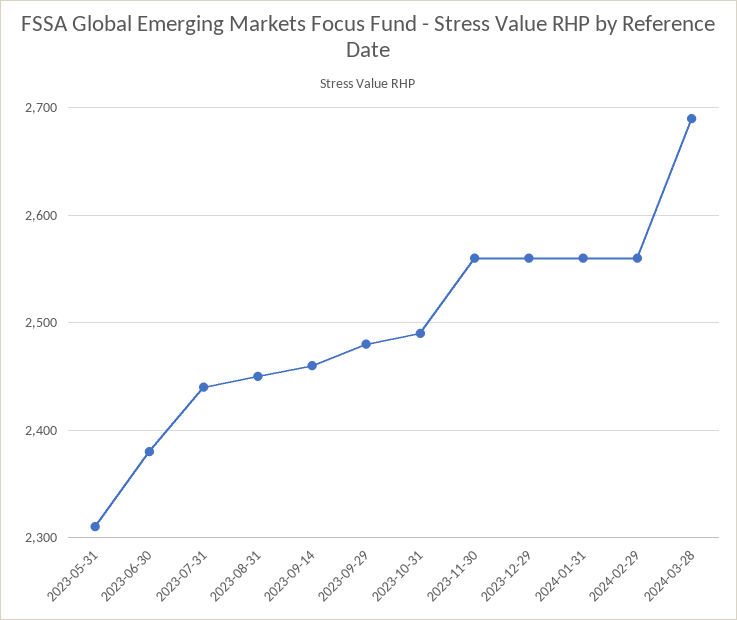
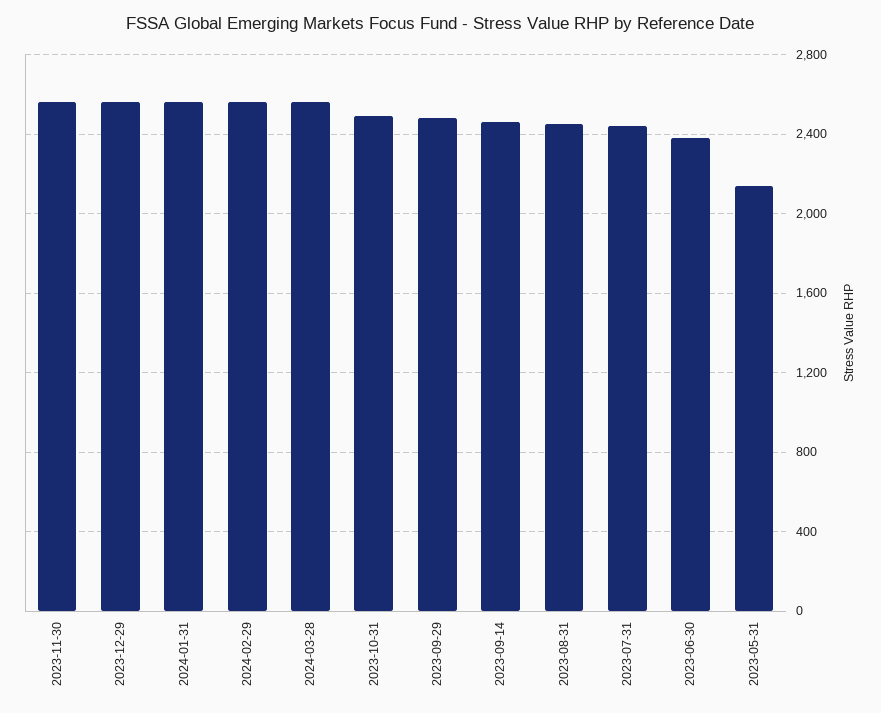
  {
-   "2023-05-31": 2310,
+   "2023-05-31": 2150,
    "2023-06-30": 2380,
    "2023-07-31": 2440,
    "2023-08-31": 2450,
    "2023-09-14": 2460,
    "2023-09-29": 2480,
    "2023-10-31": 2490,
    "2023-11-30": 2560,
    "2023-12-29": 2560,
    "2024-01-31": 2560,
    "2024-02-29": 2560,
-   "2024-03-28": 2690
+   "2024-03-28": 2550
  }

